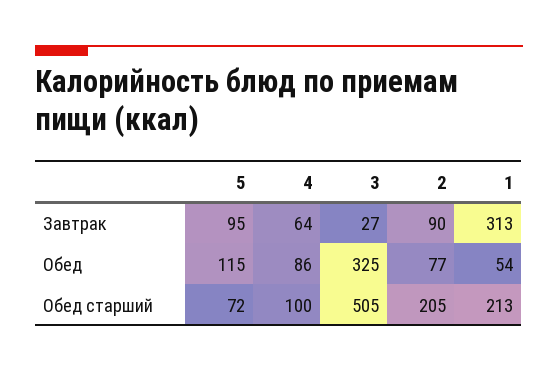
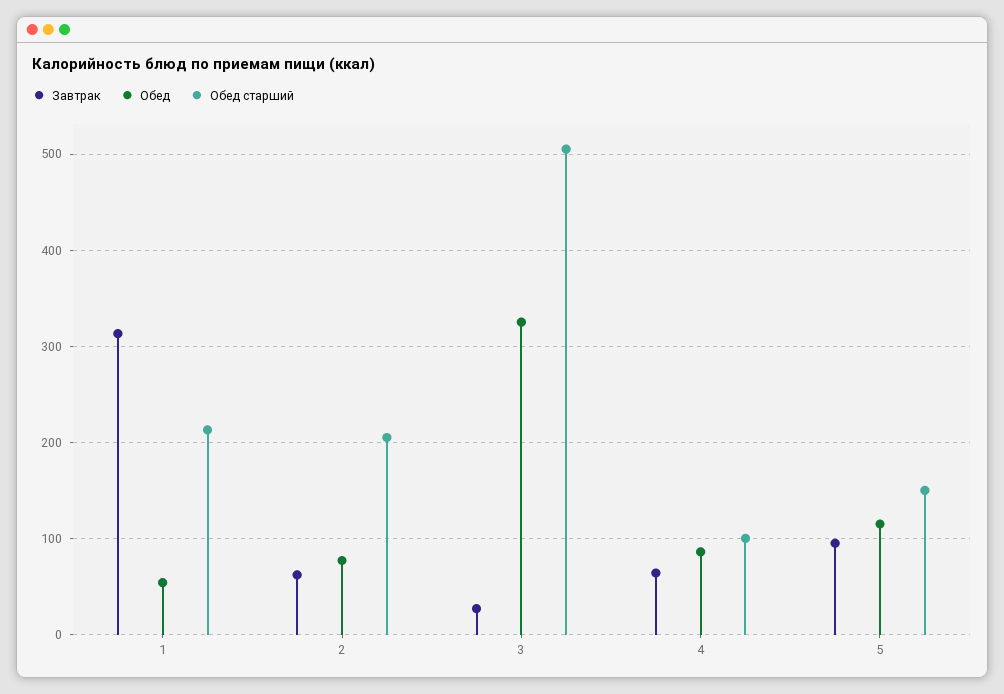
  {
    "Завтрак": {
      "5": 95,
      "4": 64,
      "3": 27,
-     "2": 90,
+     "2": 60,
      "1": 313
    },
    "Обед": {
      "5": 115,
      "4": 86,
      "3": 325,
      "2": 77,
      "1": 54
    },
    "Обед старший": {
-     "5": 72,
+     "5": 150,
      "4": 100,
      "3": 505,
      "2": 205,
      "1": 213
    }
  }

